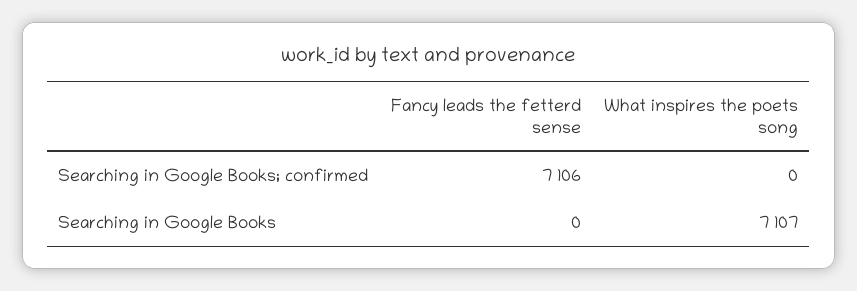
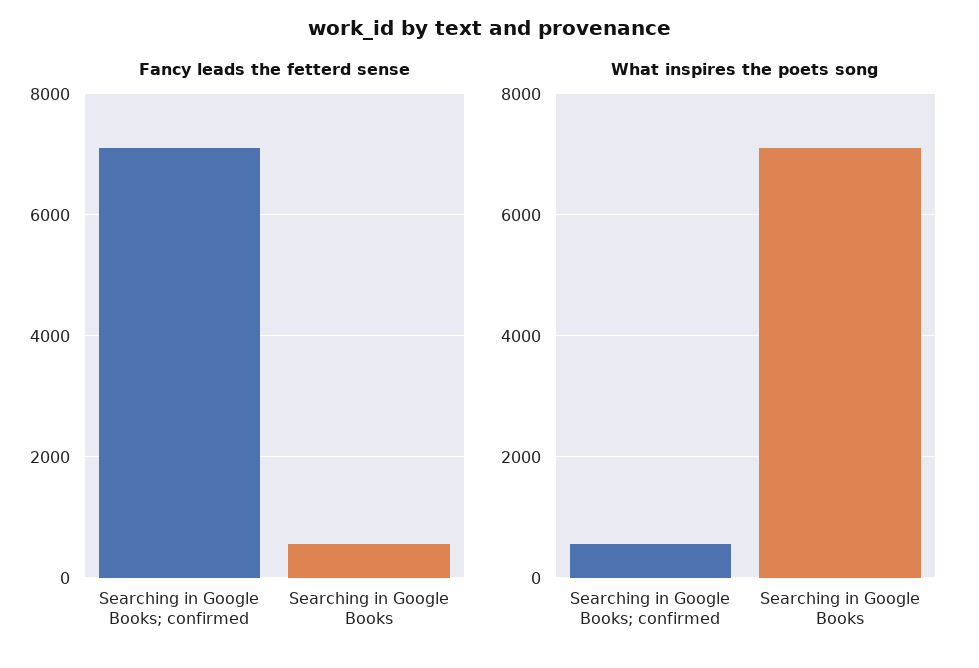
  {
    "Fancy leads the fetterd sense": {
      "Searching in Google Books; confirmed": 7106,
-     "Searching in Google Books": 0
+     "Searching in Google Books": 600
    },
    "What inspires the poets song": {
-     "Searching in Google Books; confirmed": 0,
+     "Searching in Google Books; confirmed": 600,
      "Searching in Google Books": 7107
    }
  }

